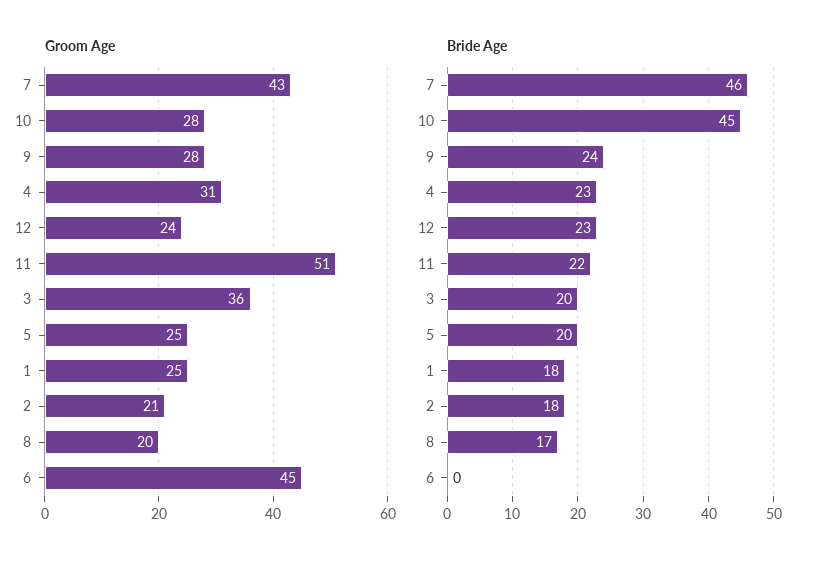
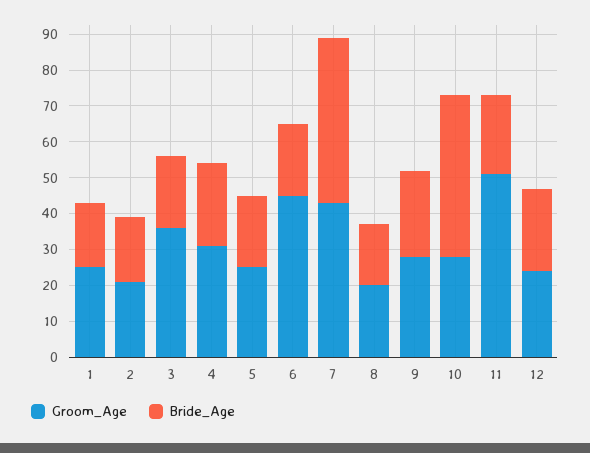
  {
    "Groom Age": {
      "7": 43,
      "10": 28,
      "9": 28,
      "4": 31,
      "12": 24,
      "11": 51,
      "3": 36,
      "5": 25,
      "1": 25,
      "2": 21,
      "8": 20,
      "6": 45
    },
    "Bride Age": {
      "7": 46,
      "10": 45,
      "9": 24,
      "4": 23,
      "12": 23,
      "11": 22,
      "3": 20,
      "5": 20,
      "1": 18,
      "2": 18,
      "8": 17,
-     "6": 0
+     "6": 20
    }
  }

